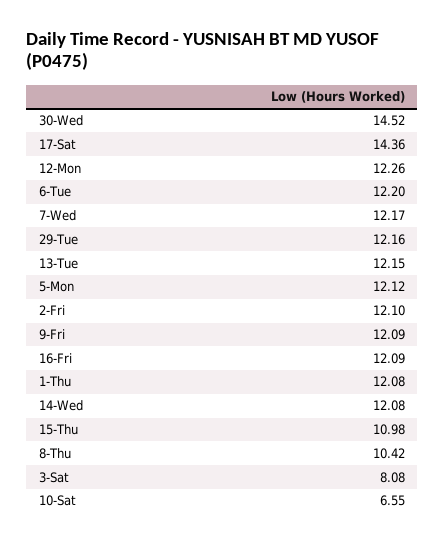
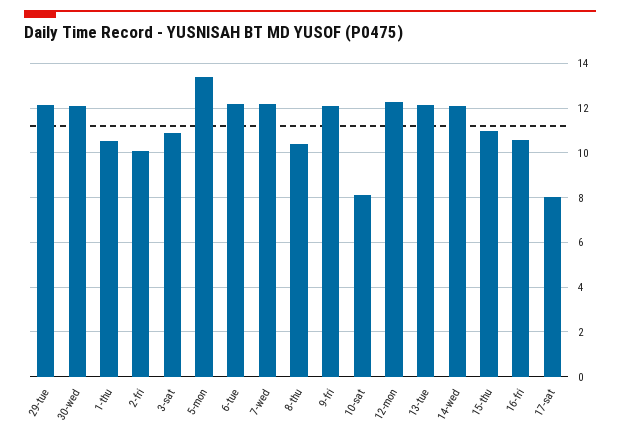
  {
-   "30-Wed": 14.52,
+   "30-Wed": 12,
-   "17-Sat": 14.36,
+   "17-Sat": 8,
    "12-Mon": 12.26,
    "6-Tue": 12.2,
    "7-Wed": 12.17,
    "29-Tue": 12.16,
    "13-Tue": 12.15,
-   "5-Mon": 12.12,
+   "5-Mon": 13.5,
-   "2-Fri": 12.1,
+   "2-Fri": 10,
    "9-Fri": 12.09,
-   "16-Fri": 12.09,
+   "16-Fri": 10.5,
-   "1-Thu": 12.08,
+   "1-Thu": 10.5,
    "14-Wed": 12.08,
    "15-Thu": 10.98,
    "8-Thu": 10.42,
-   "3-Sat": 8.08,
+   "3-Sat": 11,
-   "10-Sat": 6.55
+   "10-Sat": 8
  }

